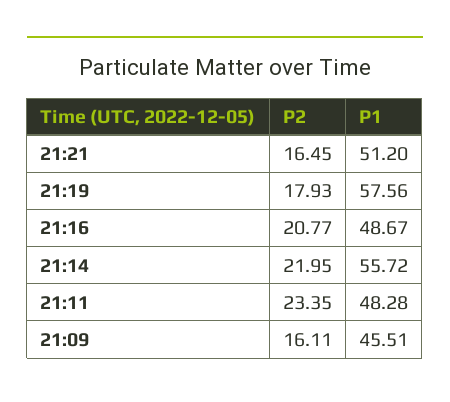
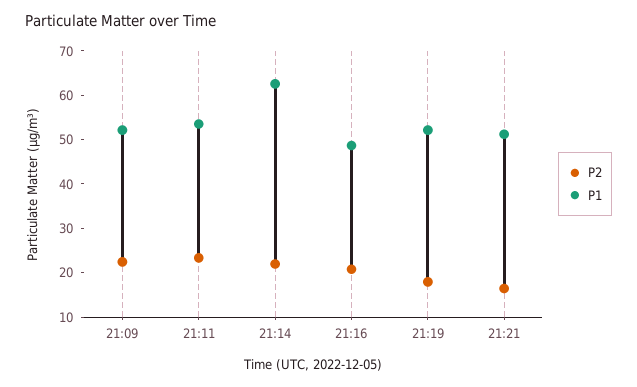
  {
    "P2": {
      "21:21": 16.45,
      "21:19": 17.93,
      "21:16": 20.77,
      "21:14": 21.95,
      "21:11": 23.35,
-     "21:09": 16.11
+     "21:09": 22
    },
    "P1": {
      "21:21": 51.2,
-     "21:19": 57.56,
+     "21:19": 52,
      "21:16": 48.67,
-     "21:14": 55.72,
+     "21:14": 62,
-     "21:11": 48.28,
+     "21:11": 54,
-     "21:09": 45.51
+     "21:09": 52
    }
  }

